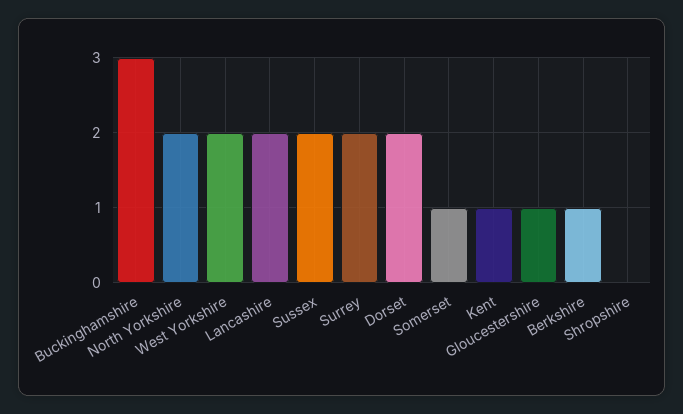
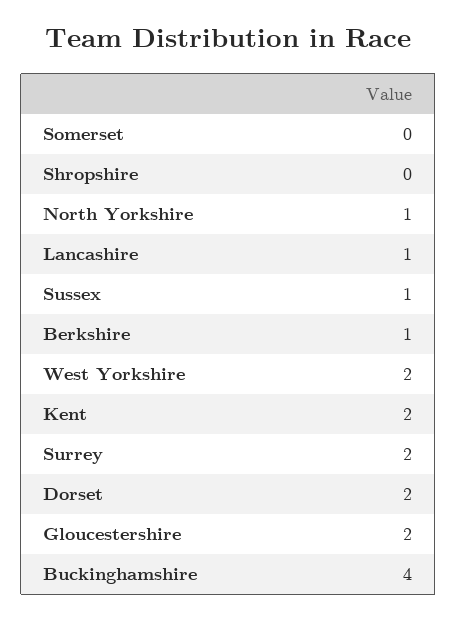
  {
-   "Buckinghamshire": 3,
+   "Buckinghamshire": 4,
-   "North Yorkshire": 2,
+   "North Yorkshire": 1,
    "West Yorkshire": 2,
-   "Lancashire": 2,
+   "Lancashire": 1,
-   "Sussex": 2,
+   "Sussex": 1,
    "Surrey": 2,
    "Dorset": 2,
-   "Somerset": 1,
+   "Somerset": 0,
-   "Kent": 1,
+   "Kent": 2,
-   "Gloucestershire": 1,
+   "Gloucestershire": 2,
    "Berkshire": 1,
    "Shropshire": 0
  }

